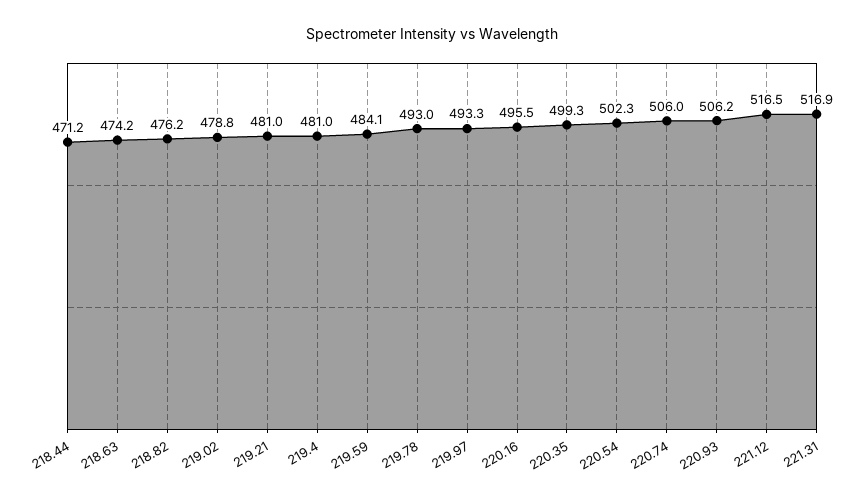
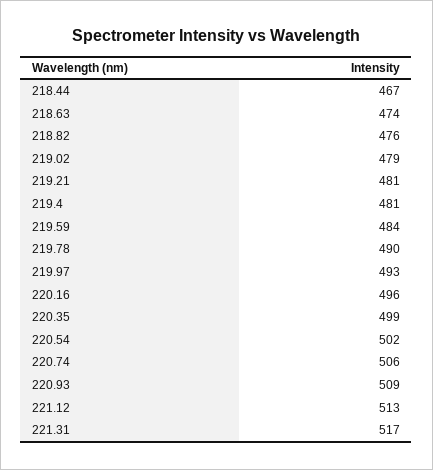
  {
-   "218.44": 471.2,
+   "218.44": 467,
    "218.63": 474.2,
    "218.82": 476.2,
    "219.02": 478.8,
    "219.21": 481,
    "219.4": 481,
    "219.59": 484.1,
-   "219.78": 493,
+   "219.78": 490,
    "219.97": 493.3,
    "220.16": 495.5,
    "220.35": 499.3,
    "220.54": 502.3,
    "220.74": 506,
-   "220.93": 506.2,
+   "220.93": 509,
-   "221.12": 516.5,
+   "221.12": 513,
    "221.31": 516.9
  }

